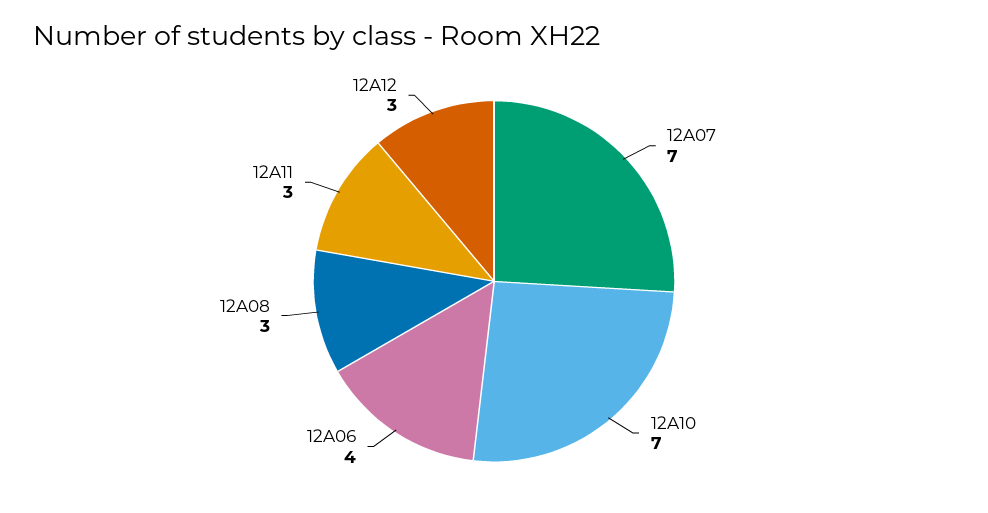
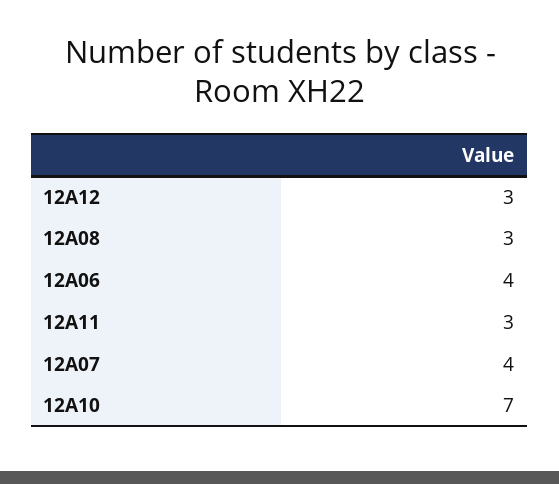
  {
-   "12A07": 7,
+   "12A07": 4,
    "12A10": 7,
    "12A06": 4,
    "12A08": 3,
    "12A11": 3,
    "12A12": 3
  }

